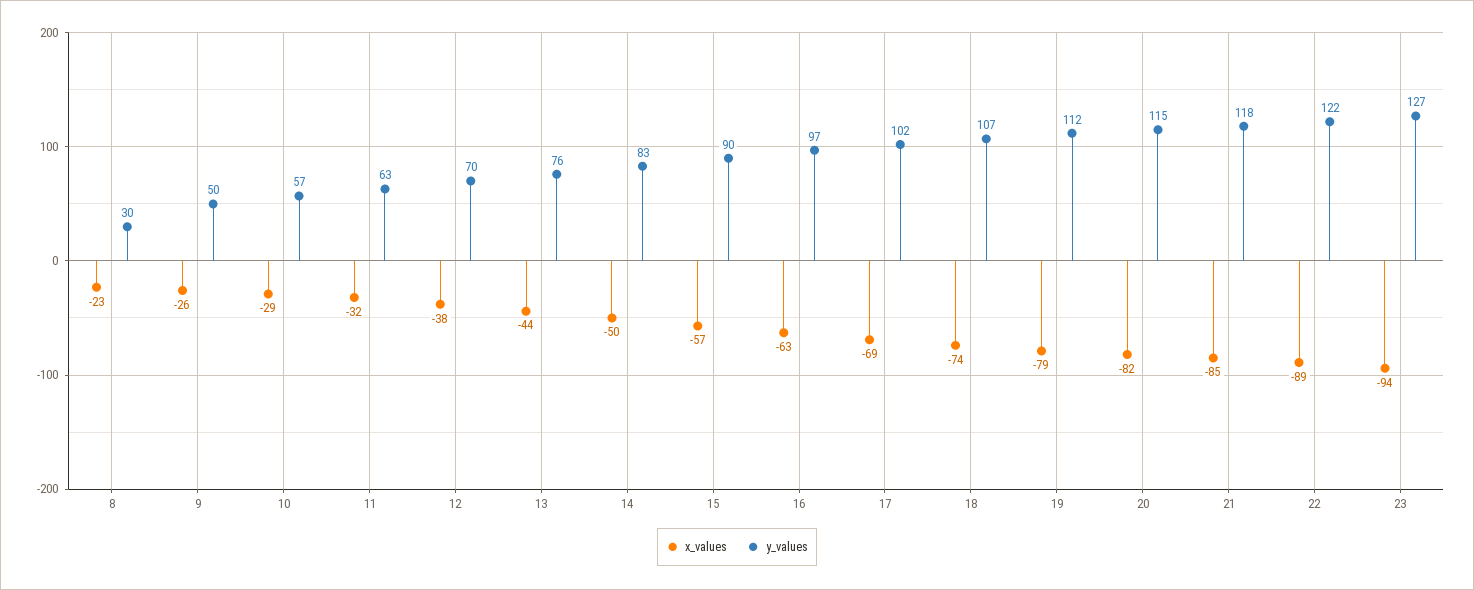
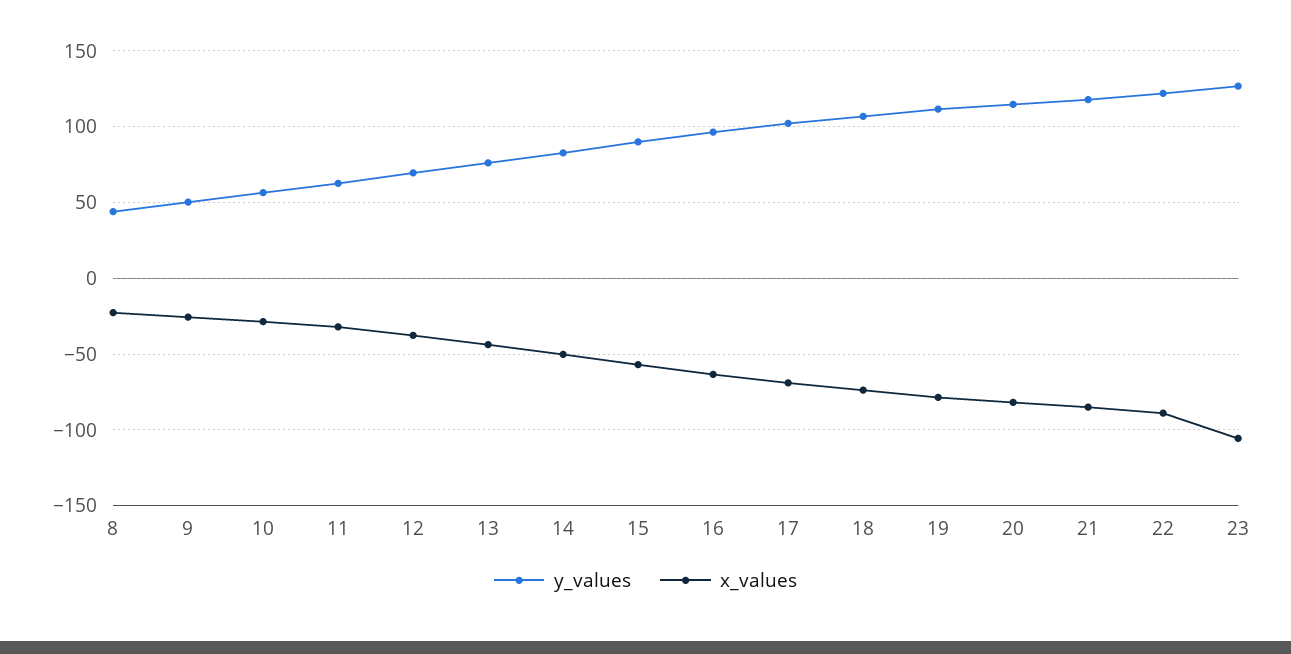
  {
    "x_values": {
      "8": -23,
      "9": -26,
      "10": -29,
      "11": -32,
      "12": -38,
      "13": -44,
      "14": -50,
      "15": -57,
      "16": -63,
      "17": -69,
      "18": -74,
      "19": -79,
      "20": -82,
      "21": -85,
      "22": -89,
-     "23": -94
+     "23": -105
    },
    "y_values": {
-     "8": 30,
+     "8": 45,
      "9": 50,
      "10": 57,
      "11": 63,
      "12": 70,
      "13": 76,
      "14": 83,
      "15": 90,
      "16": 97,
      "17": 102,
      "18": 107,
      "19": 112,
      "20": 115,
      "21": 118,
      "22": 122,
      "23": 127
    }
  }

